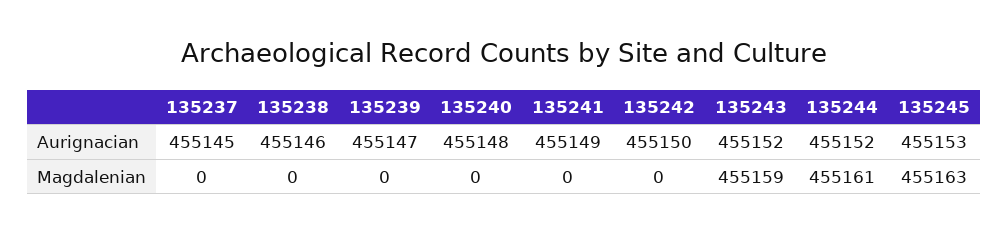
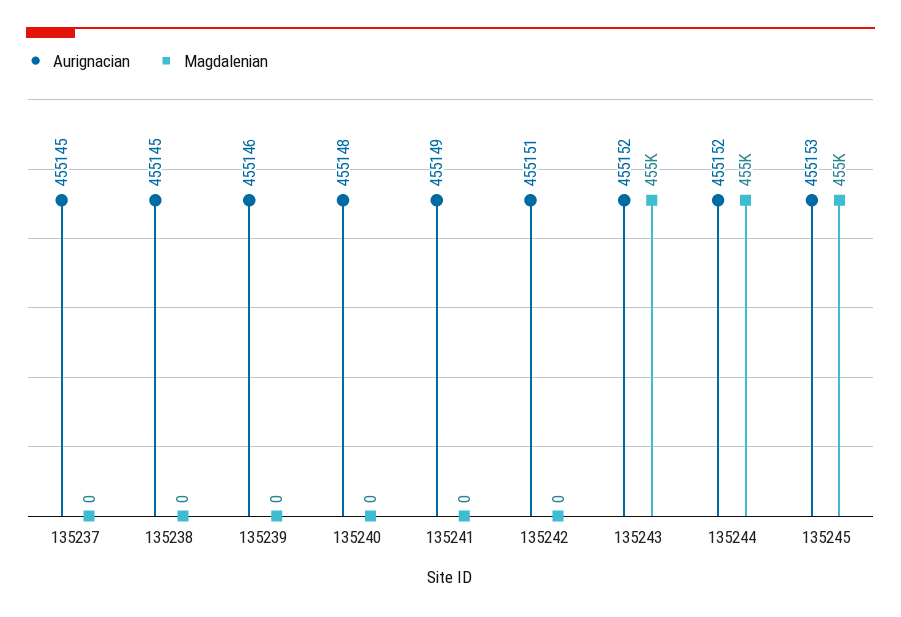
  {
    "Aurignacian": {
      "135237": 455145,
-     "135238": 455146,
+     "135238": 455145,
-     "135239": 455147,
+     "135239": 455146,
      "135240": 455148,
      "135241": 455149,
-     "135242": 455150,
+     "135242": 455151,
      "135243": 455152,
      "135244": 455152,
      "135245": 455153
    },
    "Magdalenian": {
      "135237": 0,
      "135238": 0,
      "135239": 0,
      "135240": 0,
      "135241": 0,
      "135242": 0,
      "135243": 455159,
      "135244": 455161,
      "135245": 455163
    }
  }

